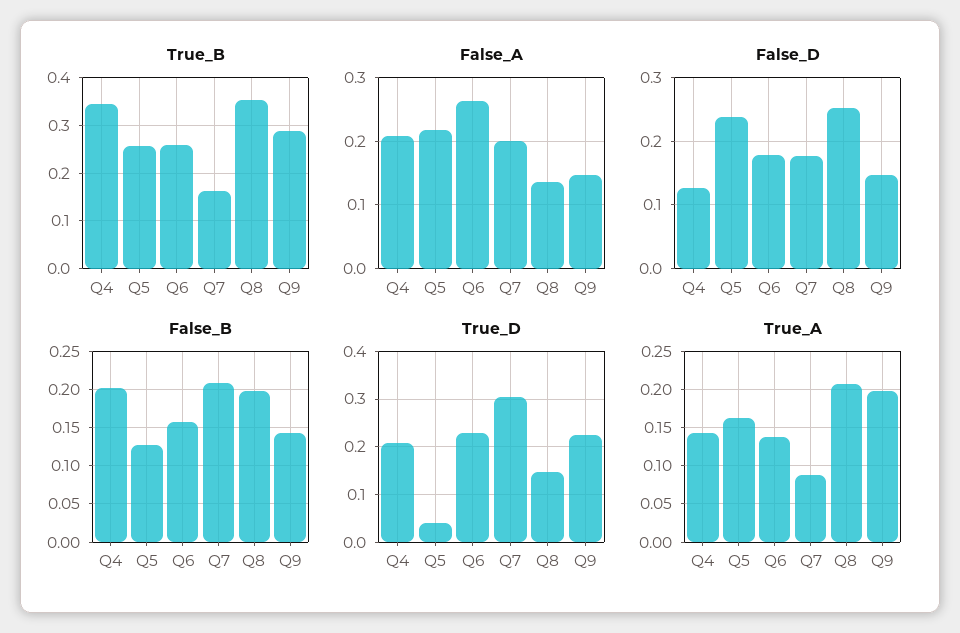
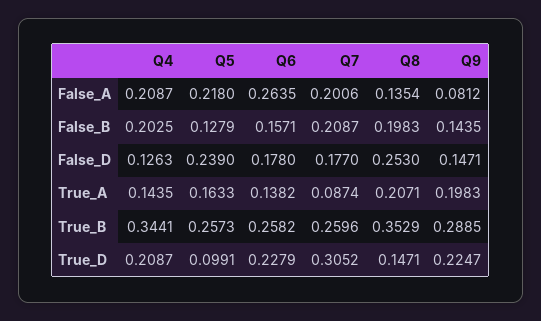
  {
    "True_B": {
      "Q4": 0.3441,
      "Q5": 0.2573,
      "Q6": 0.2582,
-     "Q7": 0.16,
+     "Q7": 0.2596,
      "Q8": 0.3529,
      "Q9": 0.2885
    },
    "False_A": {
      "Q4": 0.2087,
      "Q5": 0.218,
      "Q6": 0.2635,
      "Q7": 0.2006,
      "Q8": 0.1354,
-     "Q9": 0.15
+     "Q9": 0.0812
    },
    "False_D": {
      "Q4": 0.1263,
      "Q5": 0.239,
      "Q6": 0.178,
      "Q7": 0.177,
      "Q8": 0.253,
      "Q9": 0.1471
    },
    "False_B": {
      "Q4": 0.2025,
      "Q5": 0.1279,
      "Q6": 0.1571,
      "Q7": 0.2087,
      "Q8": 0.1983,
      "Q9": 0.1435
    },
    "True_D": {
      "Q4": 0.2087,
-     "Q5": 0.04,
+     "Q5": 0.0991,
      "Q6": 0.2279,
      "Q7": 0.3052,
      "Q8": 0.1471,
      "Q9": 0.2247
    },
    "True_A": {
      "Q4": 0.1435,
      "Q5": 0.1633,
      "Q6": 0.1382,
      "Q7": 0.0874,
      "Q8": 0.2071,
      "Q9": 0.1983
    }
  }

